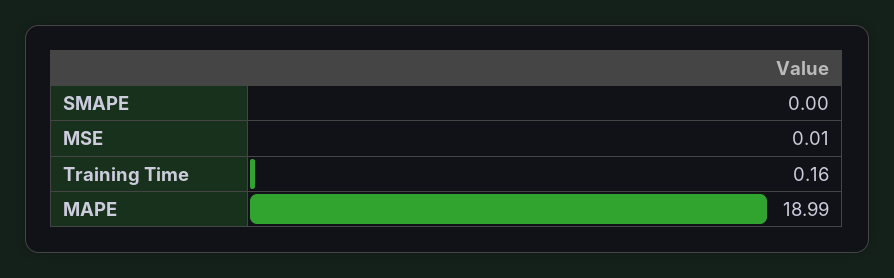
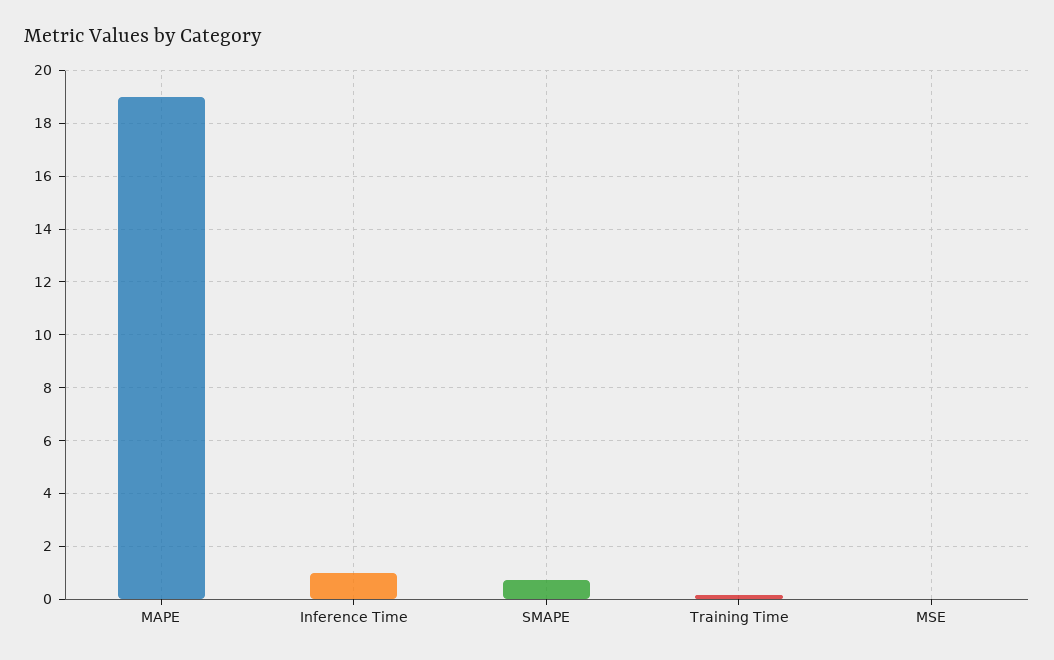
  {
-   "SMAPE": 0,
+   "SMAPE": 0.75,
    "MSE": 0.01,
    "Training Time": 0.16,
-   "MAPE": 18.99
+   "MAPE": 18.99,
+   "Inference Time": 1
  }

